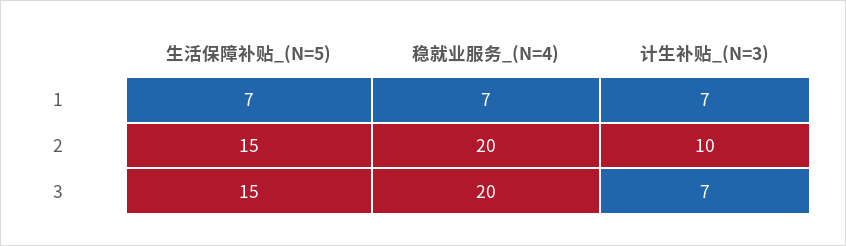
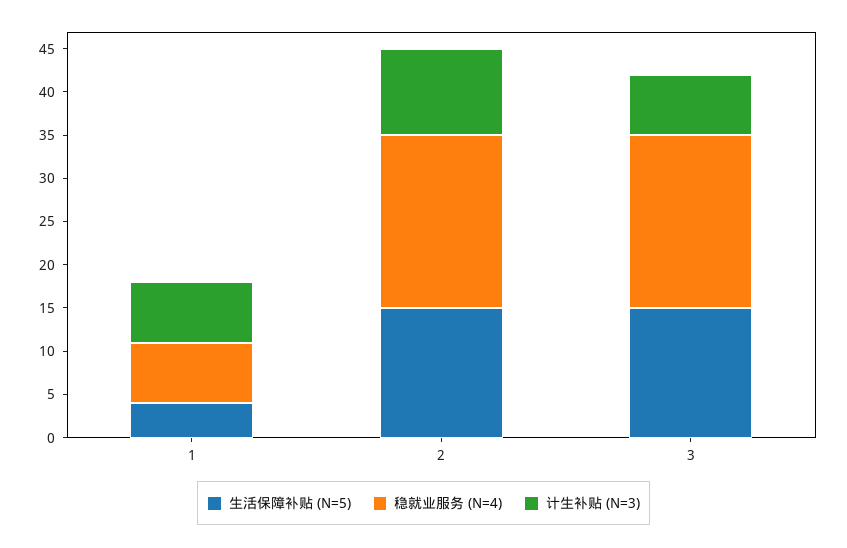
  {
    "生活保障补贴_(N=5)": {
-     "1": 7,
+     "1": 4,
      "2": 15,
      "3": 15
    },
    "稳就业服务_(N=4)": {
      "1": 7,
      "2": 20,
      "3": 20
    },
    "计生补贴_(N=3)": {
      "1": 7,
      "2": 10,
      "3": 7
    }
  }

